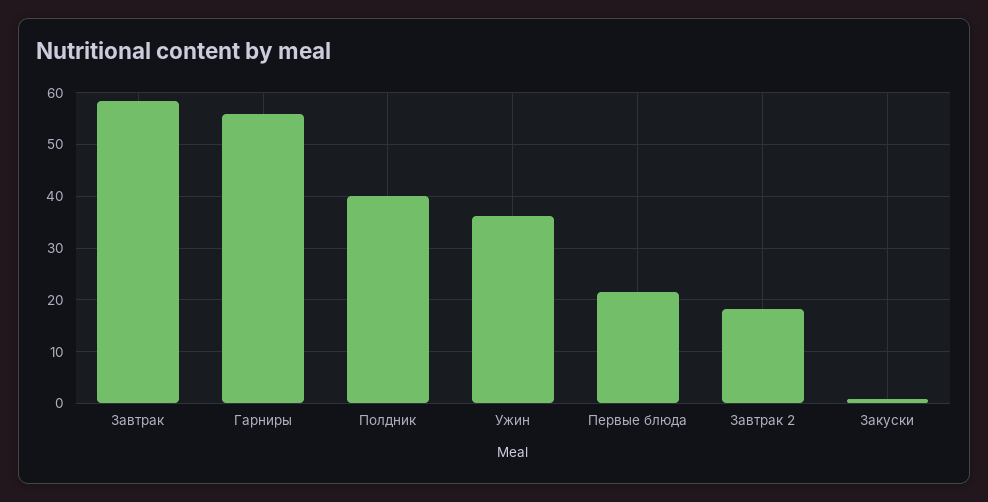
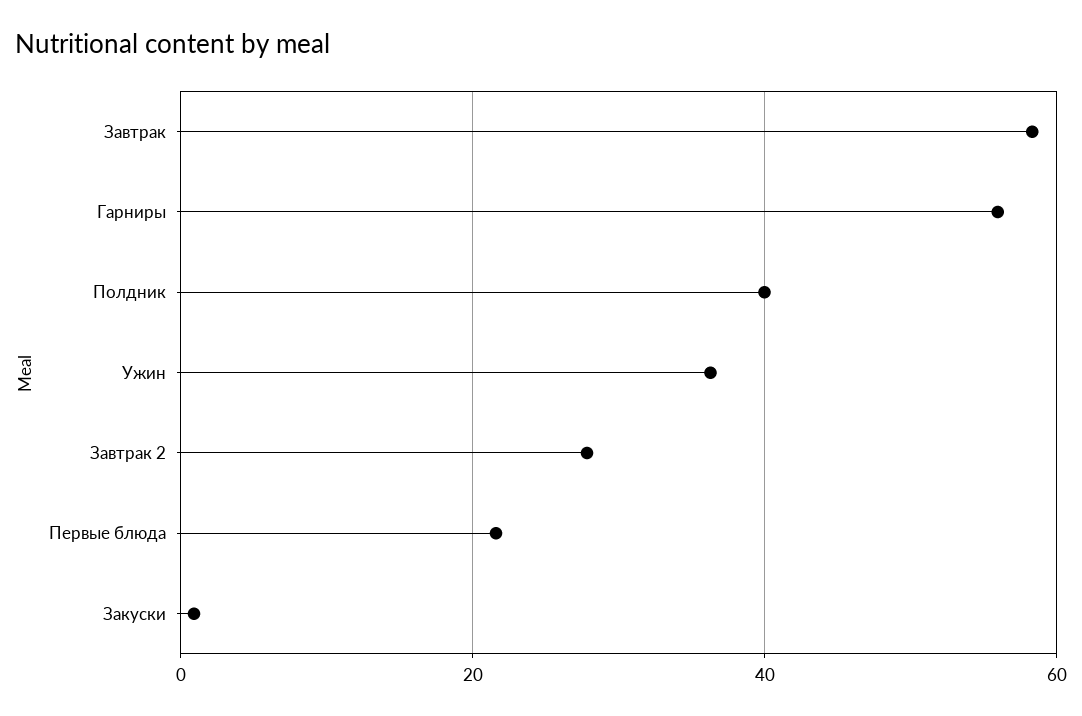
  {
    "Завтрак": 58,
    "Гарниры": 56,
    "Полдник": 40,
    "Ужин": 36,
    "Первые блюда": 22,
-   "Завтрак 2": 18,
+   "Завтрак 2": 28,
    "Закуски": 0
  }

